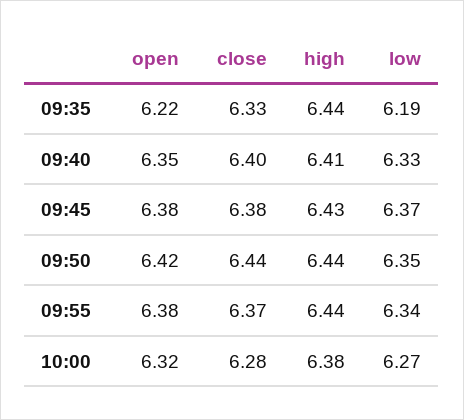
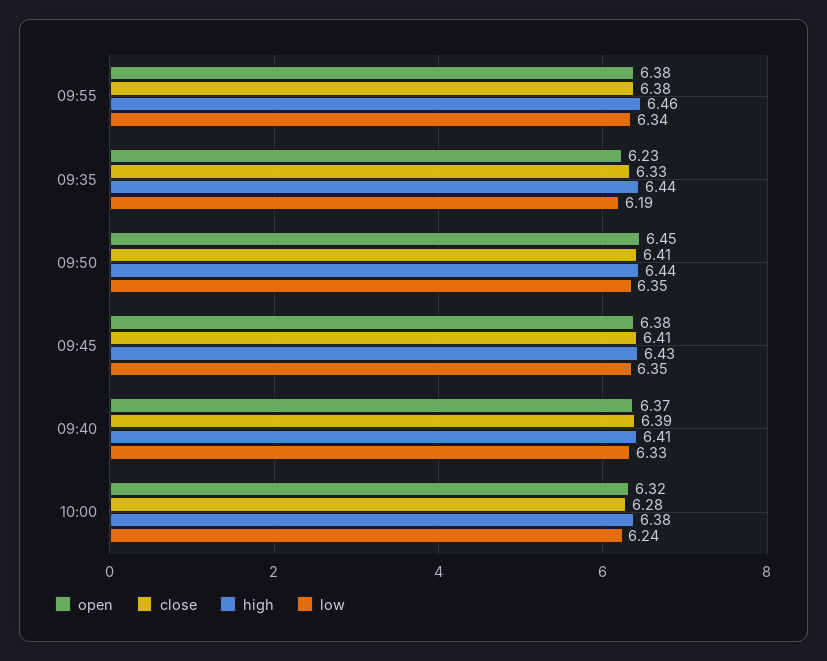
  {
    "open": {
-     "09:35": 6.22,
+     "09:35": 6.23,
-     "09:40": 6.35,
+     "09:40": 6.37,
      "09:45": 6.38,
-     "09:50": 6.42,
+     "09:50": 6.45,
      "09:55": 6.38,
      "10:00": 6.32
    },
    "close": {
      "09:35": 6.33,
-     "09:40": 6.4,
+     "09:40": 6.39,
-     "09:45": 6.38,
+     "09:45": 6.41,
-     "09:50": 6.44,
+     "09:50": 6.41,
-     "09:55": 6.37,
+     "09:55": 6.38,
      "10:00": 6.28
    },
    "high": {
      "09:35": 6.44,
      "09:40": 6.41,
      "09:45": 6.43,
      "09:50": 6.44,
-     "09:55": 6.44,
+     "09:55": 6.46,
      "10:00": 6.38
    },
    "low": {
      "09:35": 6.19,
      "09:40": 6.33,
-     "09:45": 6.37,
+     "09:45": 6.35,
      "09:50": 6.35,
      "09:55": 6.34,
-     "10:00": 6.27
+     "10:00": 6.24
    }
  }

